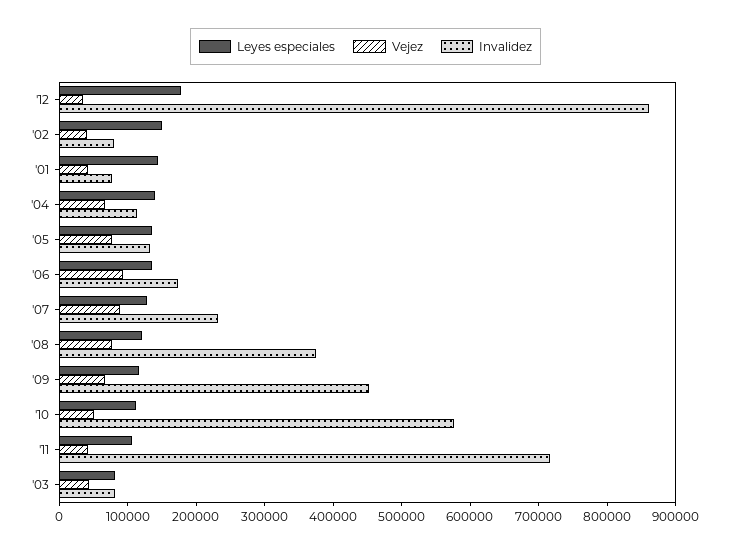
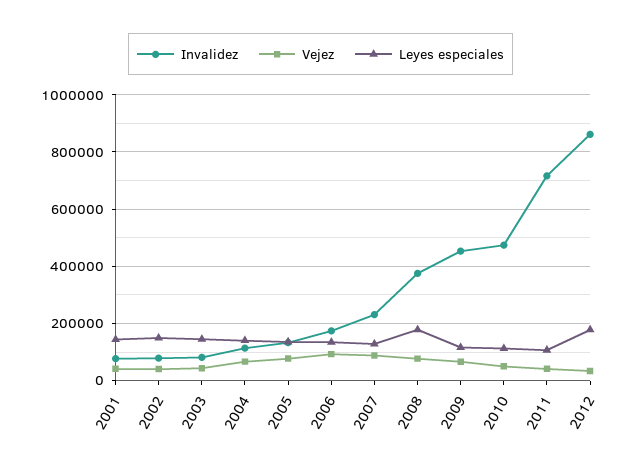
  {
    "Leyes especiales": {
      "'12": 180000,
      "'02": 140000,
      "'01": 140000,
      "'04": 140000,
      "'05": 140000,
      "'06": 140000,
      "'07": 120000,
-     "'08": 120000,
+     "'08": 175000,
      "'09": 120000,
      "'10": 120000,
      "'11": 100000,
-     "'03": 80000
+     "'03": 150000
    },
    "Vejez": {
      "'12": 40000,
      "'02": 40000,
      "'01": 40000,
      "'04": 60000,
      "'05": 80000,
      "'06": 100000,
      "'07": 80000,
      "'08": 80000,
      "'09": 60000,
      "'10": 40000,
      "'11": 40000,
      "'03": 40000
    },
    "Invalidez": {
      "'12": 860000,
      "'02": 80000,
      "'01": 80000,
      "'04": 120000,
      "'05": 140000,
      "'06": 180000,
      "'07": 240000,
      "'08": 380000,
      "'09": 460000,
-     "'10": 580000,
+     "'10": 475000,
      "'11": 720000,
      "'03": 80000
    }
  }

